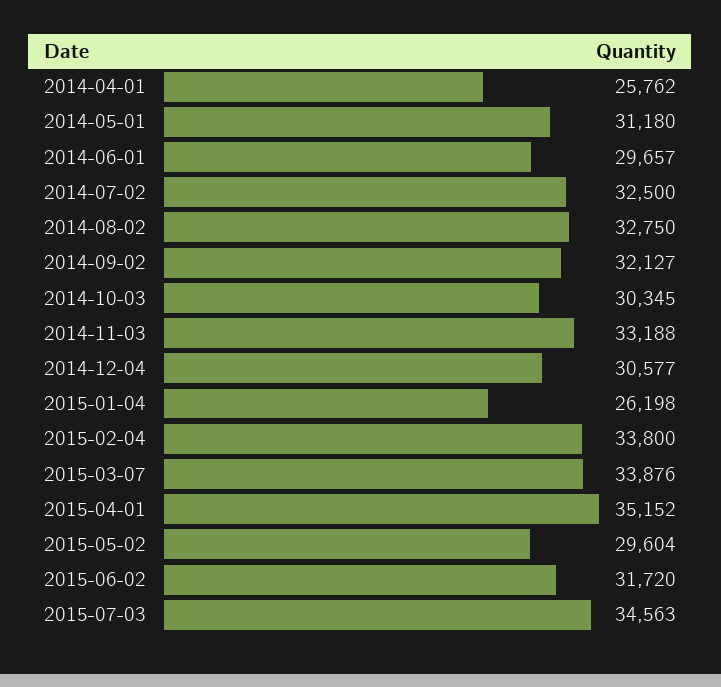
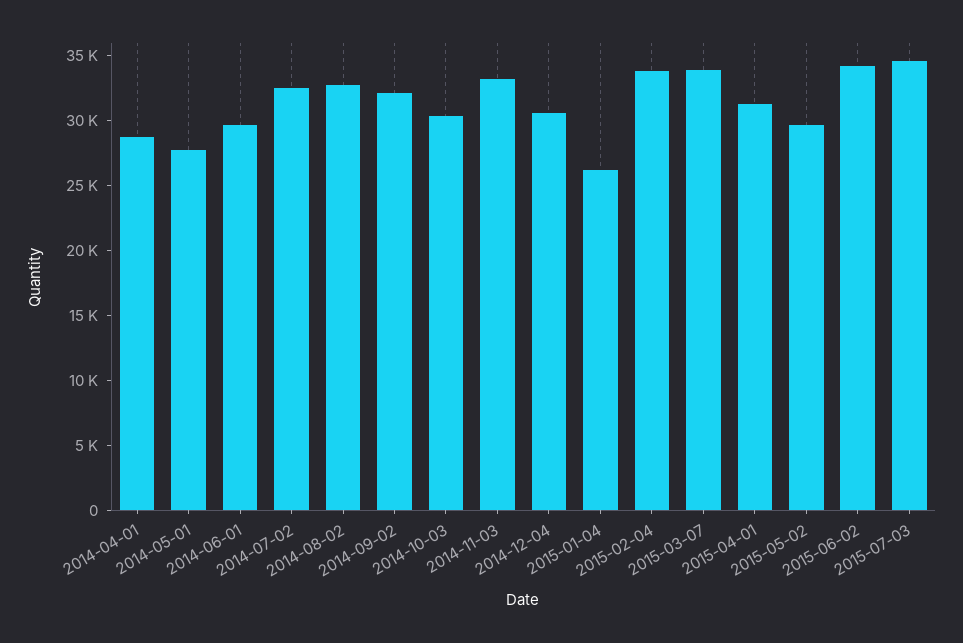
  {
-   "2014-04-01": 25762,
+   "2014-04-01": 29000,
-   "2014-05-01": 31180,
+   "2014-05-01": 28000,
    "2014-06-01": 29657,
    "2014-07-02": 32500,
    "2014-08-02": 32750,
    "2014-09-02": 32127,
    "2014-10-03": 30345,
    "2014-11-03": 33188,
    "2014-12-04": 30577,
    "2015-01-04": 26198,
    "2015-02-04": 33800,
    "2015-03-07": 33876,
-   "2015-04-01": 35152,
+   "2015-04-01": 31000,
    "2015-05-02": 29604,
-   "2015-06-02": 31720,
+   "2015-06-02": 34000,
    "2015-07-03": 34563
  }

